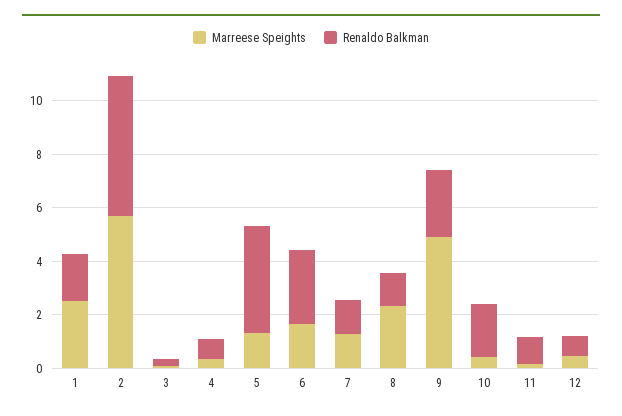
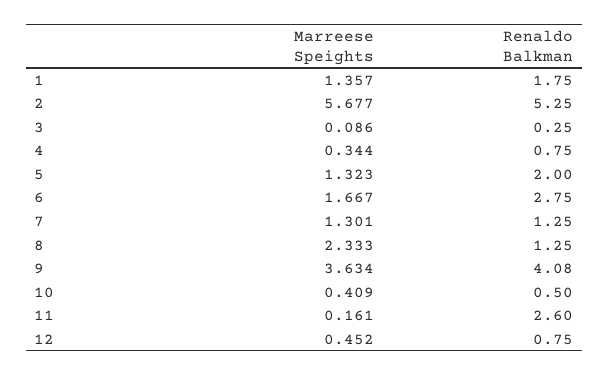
  {
    "Marreese Speights": {
-     "1": 2.5,
+     "1": 1.357,
      "2": 5.677,
      "3": 0.086,
      "4": 0.344,
      "5": 1.323,
      "6": 1.667,
      "7": 1.301,
      "8": 2.333,
-     "9": 5,
+     "9": 3.634,
      "10": 0.409,
      "11": 0.161,
      "12": 0.452
    },
    "Renaldo Balkman": {
      "1": 1.75,
      "2": 5.25,
      "3": 0.25,
      "4": 0.75,
-     "5": 4,
+     "5": 2,
      "6": 2.75,
      "7": 1.25,
      "8": 1.25,
-     "9": 2.5,
+     "9": 4.08,
-     "10": 2,
+     "10": 0.5,
-     "11": 1,
+     "11": 2.6,
      "12": 0.75
    }
  }

